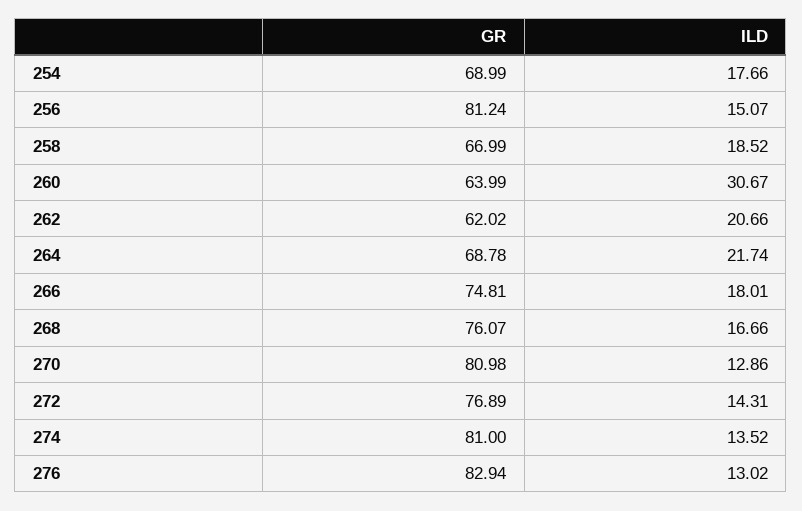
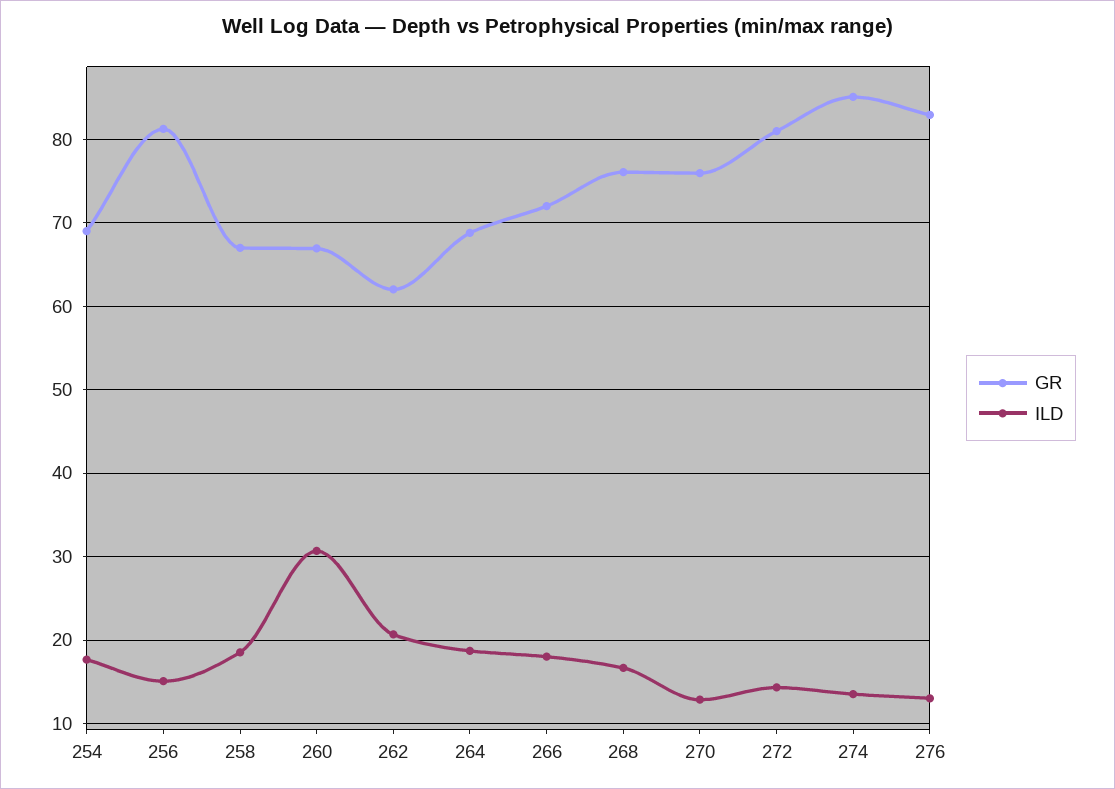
  {
    "GR": {
      "254": 68.99,
      "256": 81.24,
      "258": 66.99,
-     "260": 63.99,
+     "260": 67,
      "262": 62.02,
      "264": 68.78,
-     "266": 74.81,
+     "266": 72,
      "268": 76.07,
-     "270": 80.98,
+     "270": 76,
-     "272": 76.89,
+     "272": 81,
-     "274": 81,
+     "274": 85,
      "276": 82.94
    },
    "ILD": {
      "254": 17.66,
      "256": 15.07,
      "258": 18.52,
      "260": 30.67,
      "262": 20.66,
-     "264": 21.74,
+     "264": 19,
      "266": 18.01,
      "268": 16.66,
      "270": 12.86,
      "272": 14.31,
      "274": 13.52,
      "276": 13.02
    }
  }

